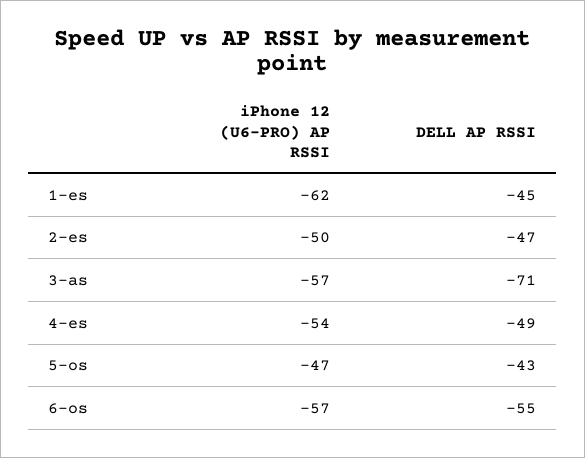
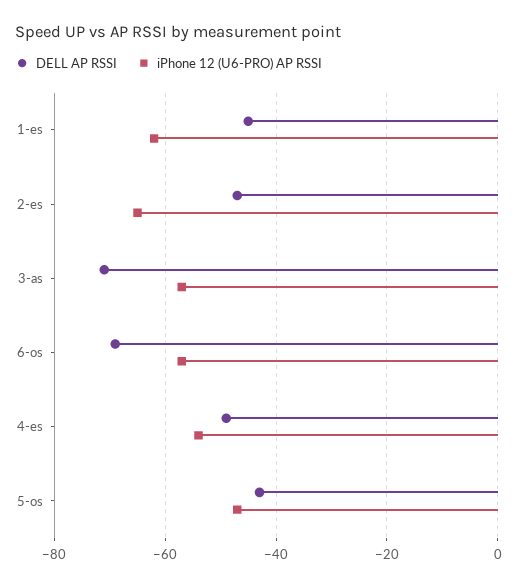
  {
    "iPhone 12 (U6-PRO) AP RSSI": {
      "1-es": -62,
-     "2-es": -50,
+     "2-es": -65,
      "3-as": -57,
      "4-es": -54,
      "5-os": -47,
      "6-os": -57
    },
    "DELL AP RSSI": {
      "1-es": -45,
      "2-es": -47,
      "3-as": -71,
      "4-es": -49,
      "5-os": -43,
-     "6-os": -55
+     "6-os": -70
    }
  }

